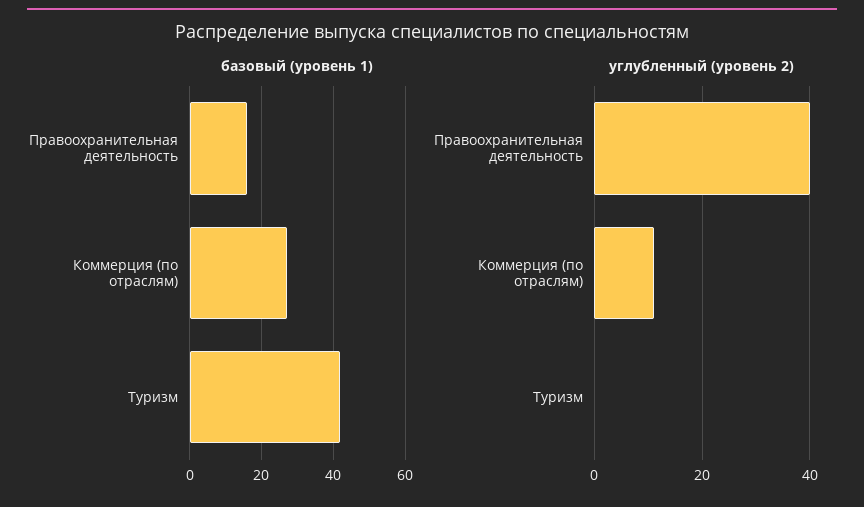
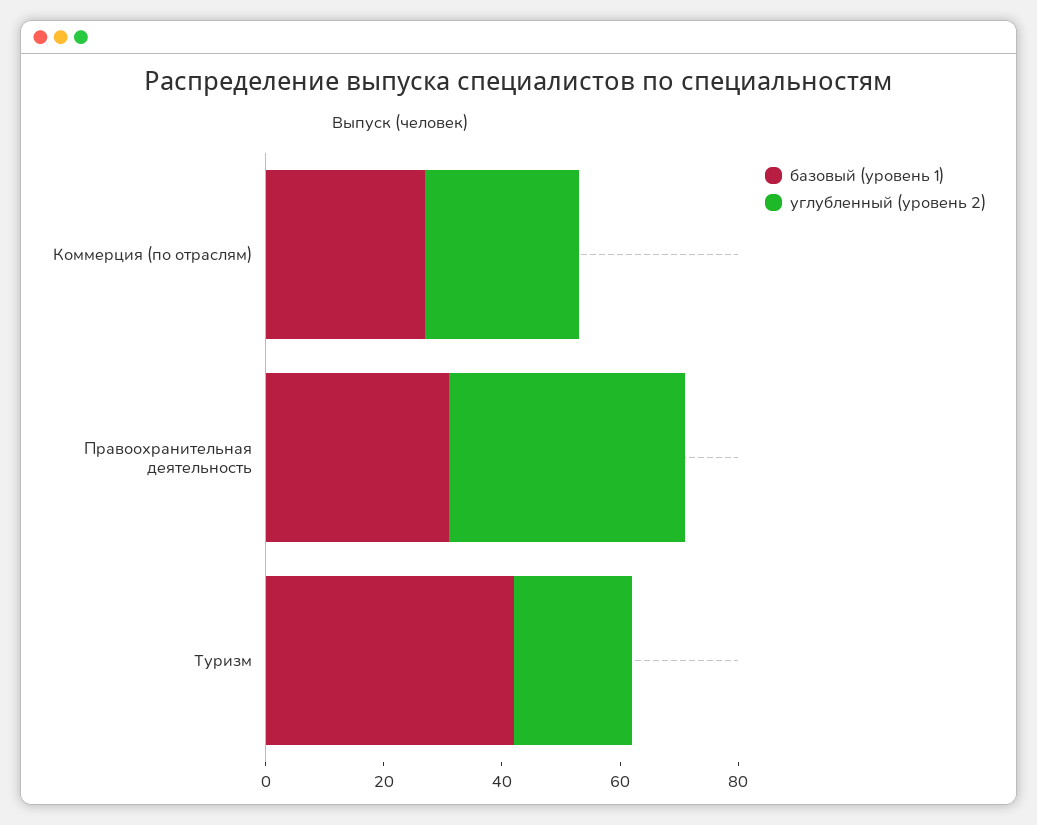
  {
    "базовый (уровень 1)": {
-     "Правоохранительная деятельность": 15,
+     "Правоохранительная деятельность": 30,
      "Коммерция (по отраслям)": 25,
      "Туризм": 40
    },
    "углубленный (уровень 2)": {
      "Правоохранительная деятельность": 40,
-     "Коммерция (по отраслям)": 10,
+     "Коммерция (по отраслям)": 25,
-     "Туризм": 0
+     "Туризм": 20
    }
  }

